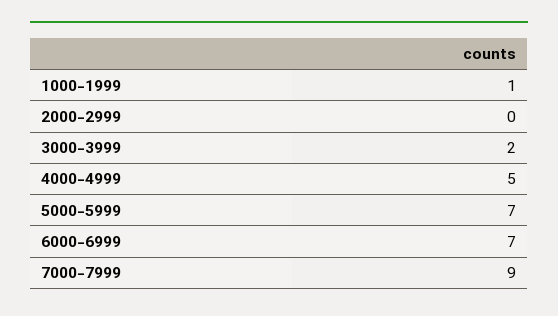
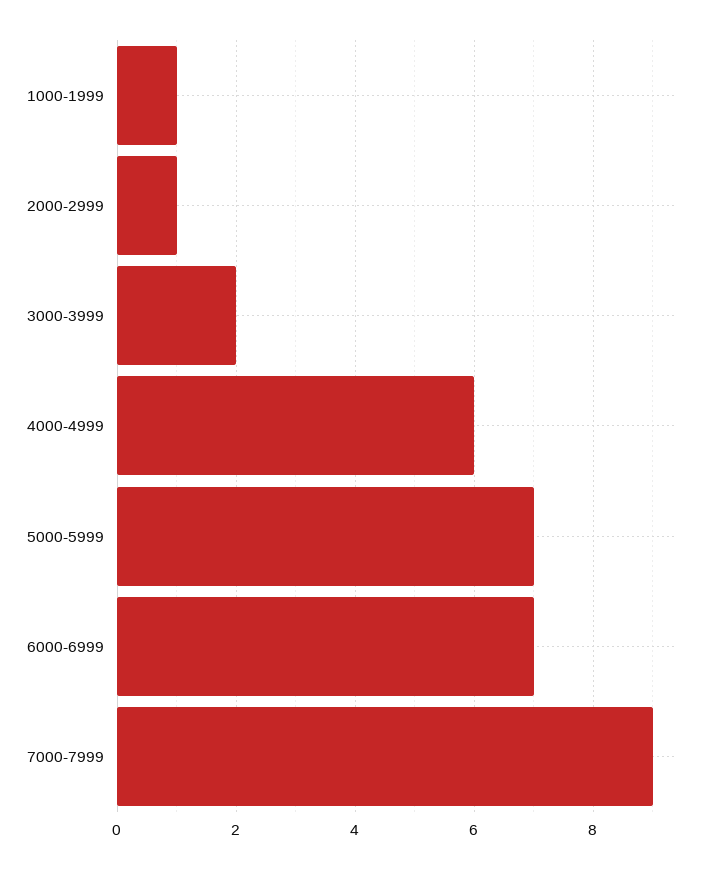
  {
    "1000-1999": 1,
-   "2000-2999": 0,
+   "2000-2999": 1,
    "3000-3999": 2,
-   "4000-4999": 5,
+   "4000-4999": 6,
    "5000-5999": 7,
    "6000-6999": 7,
    "7000-7999": 9
  }

